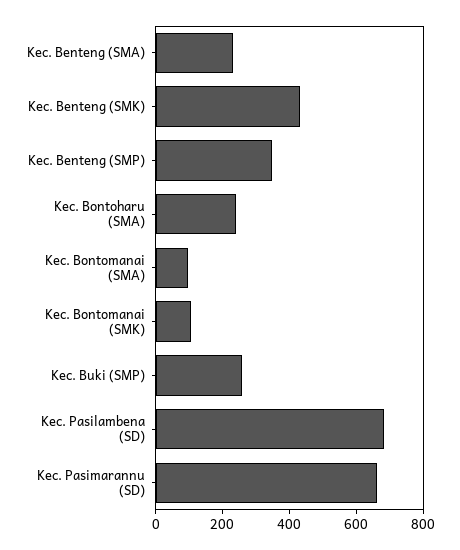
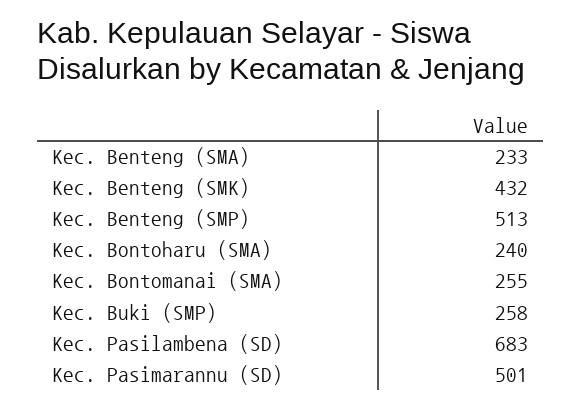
  {
    "Kec. Benteng (SMA)": 233,
    "Kec. Benteng (SMK)": 432,
-   "Kec. Benteng (SMP)": 350,
+   "Kec. Benteng (SMP)": 513,
    "Kec. Bontoharu (SMA)": 240,
-   "Kec. Bontomanai (SMA)": 100,
+   "Kec. Bontomanai (SMA)": 255,
-   "Kec. Bontomanai (SMK)": 100,
    "Kec. Buki (SMP)": 258,
    "Kec. Pasilambena (SD)": 683,
-   "Kec. Pasimarannu (SD)": 650
+   "Kec. Pasimarannu (SD)": 501
  }

